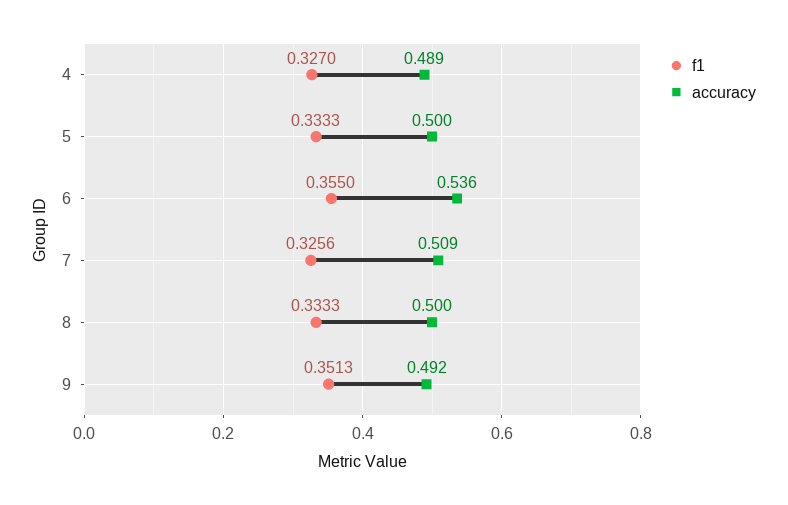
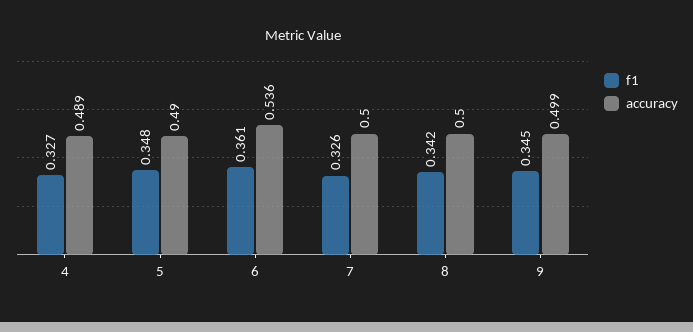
  {
    "f1": {
      "4": 0.327,
-     "5": 0.3333,
+     "5": 0.348,
-     "6": 0.355,
+     "6": 0.361,
      "7": 0.3256,
-     "8": 0.3333,
+     "8": 0.342,
-     "9": 0.3513
+     "9": 0.345
    },
    "accuracy": {
      "4": 0.489,
-     "5": 0.5,
+     "5": 0.49,
      "6": 0.536,
-     "7": 0.509,
+     "7": 0.5,
      "8": 0.5,
-     "9": 0.492
+     "9": 0.499
    }
  }

